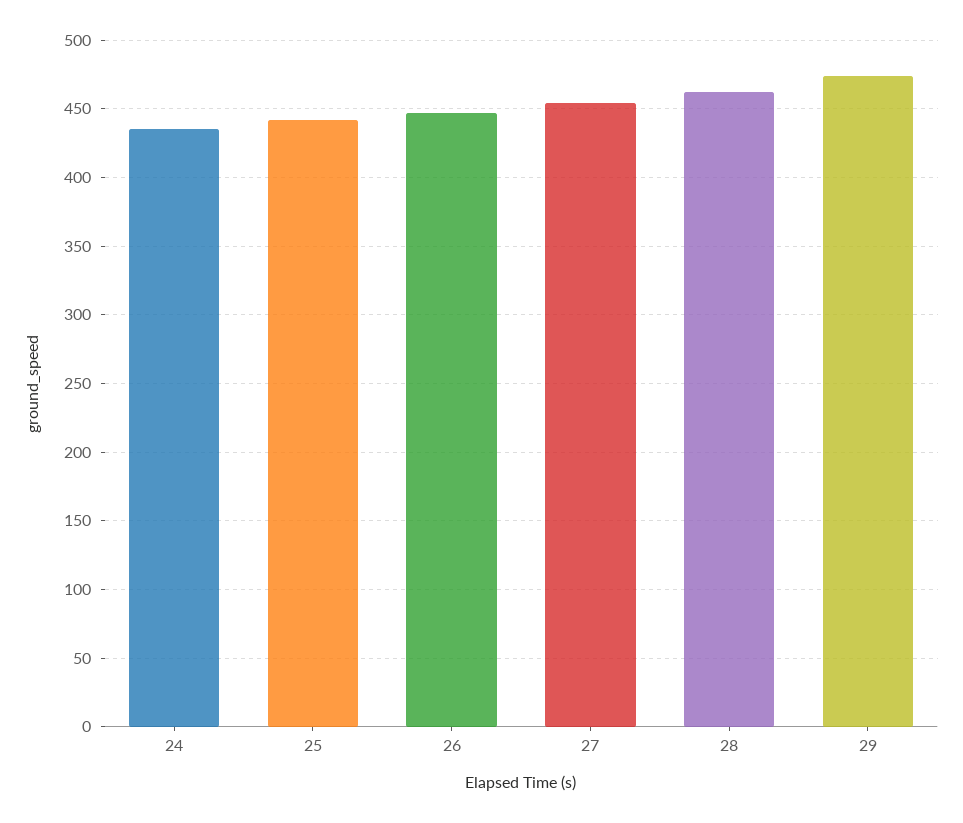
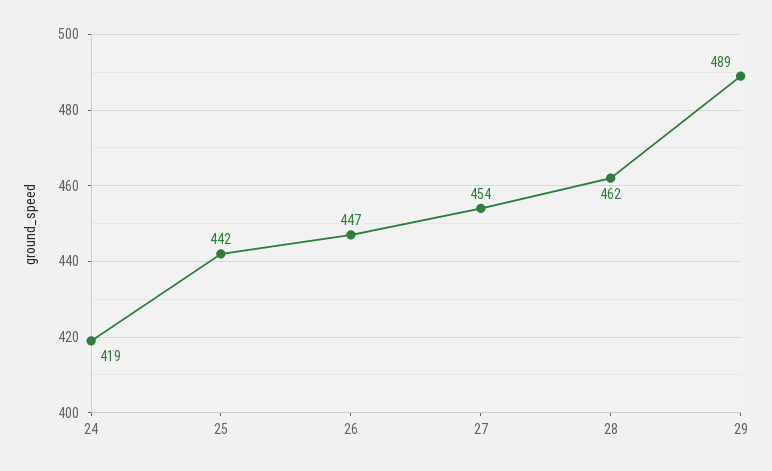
  {
-   "24": 435,
+   "24": 419,
    "25": 442,
    "26": 447,
    "27": 454,
    "28": 462,
-   "29": 475
+   "29": 489
  }

